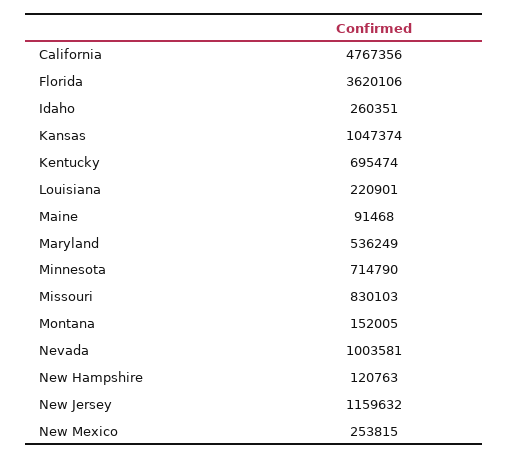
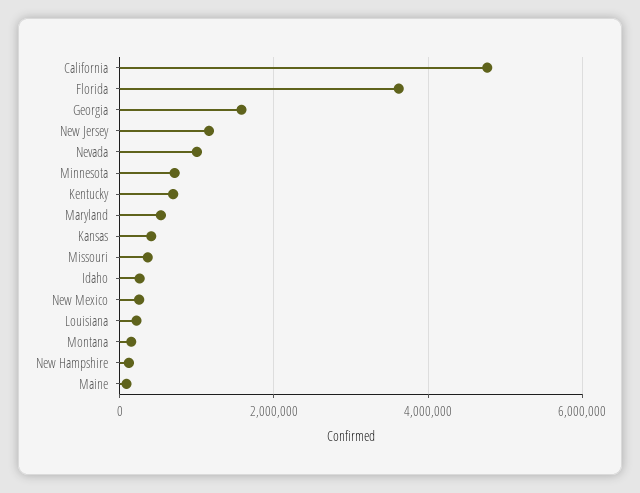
  {
    "California": 4767356,
    "Florida": 3620106,
    "Idaho": 260351,
-   "Kansas": 1047374,
+   "Kansas": 400000,
    "Kentucky": 695474,
    "Louisiana": 220901,
    "Maine": 91468,
    "Maryland": 536249,
    "Minnesota": 714790,
-   "Missouri": 830103,
+   "Missouri": 400000,
    "Montana": 152005,
    "Nevada": 1003581,
    "New Hampshire": 120763,
    "New Jersey": 1159632,
-   "New Mexico": 253815
+   "New Mexico": 253815,
+   "Georgia": 1600000
  }

